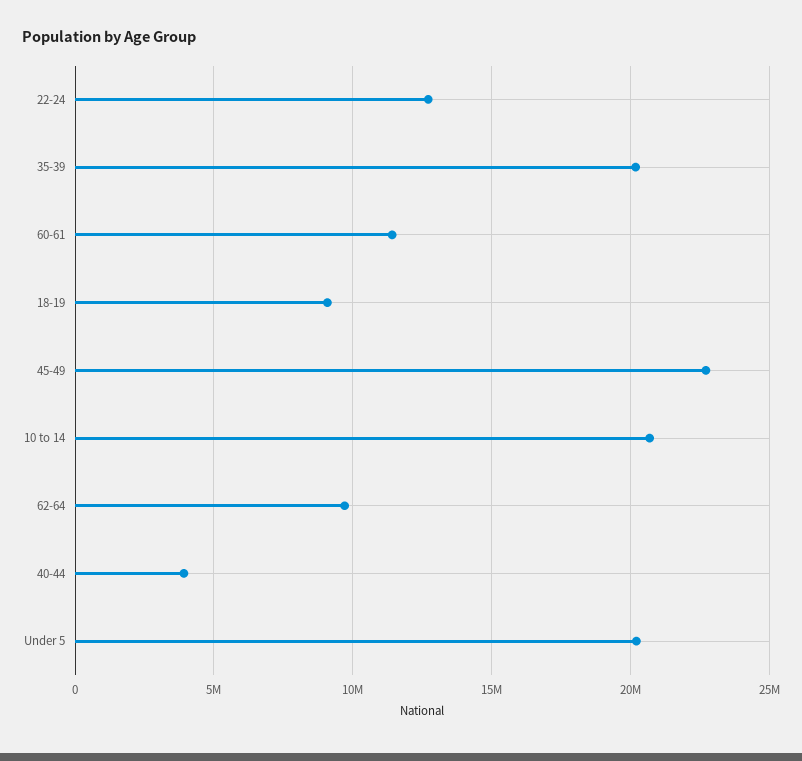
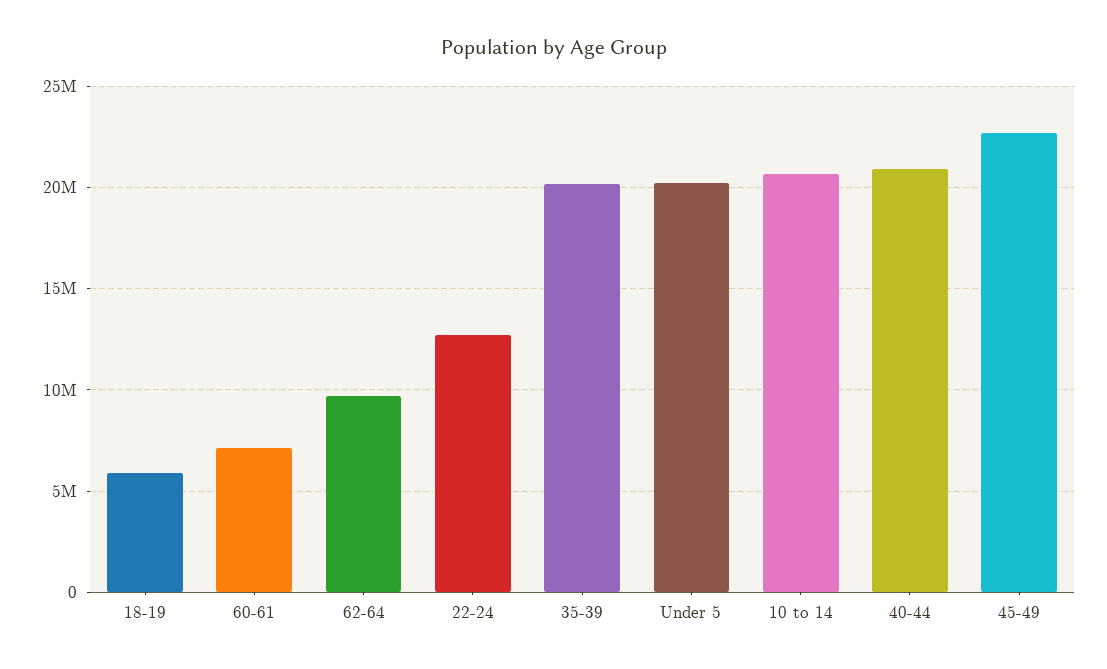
  {
    "22-24": 12500000,
    "35-39": 20000000,
-   "60-61": 11500000,
+   "60-61": 7000000,
-   "18-19": 9000000,
+   "18-19": 6000000,
    "45-49": 22500000,
    "10 to 14": 20500000,
    "62-64": 9500000,
-   "40-44": 4000000,
+   "40-44": 21000000,
    "Under 5": 20000000
  }

